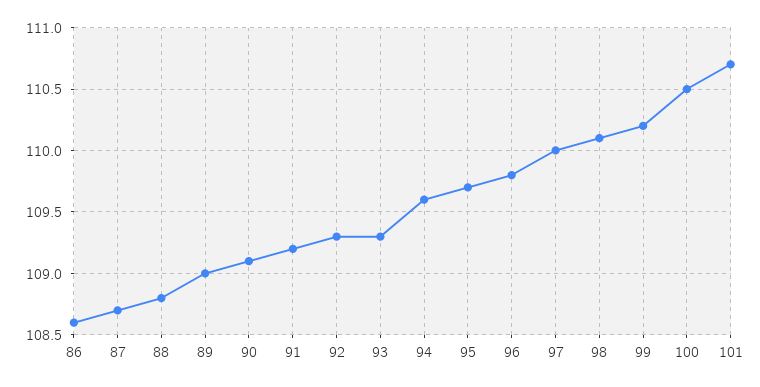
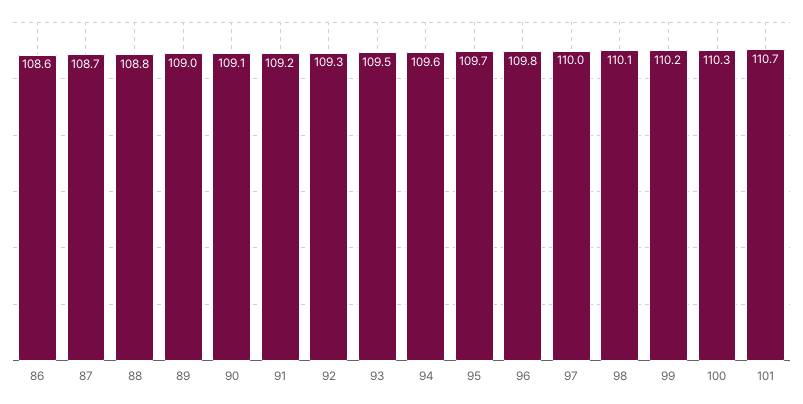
  {
    "86": 108.6,
    "87": 108.7,
    "88": 108.8,
    "89": 109,
    "90": 109.1,
    "91": 109.2,
    "92": 109.3,
-   "93": 109.3,
+   "93": 109.5,
    "94": 109.6,
    "95": 109.7,
    "96": 109.8,
    "97": 110,
    "98": 110.1,
    "99": 110.2,
-   "100": 110.5,
+   "100": 110.3,
    "101": 110.7
  }

